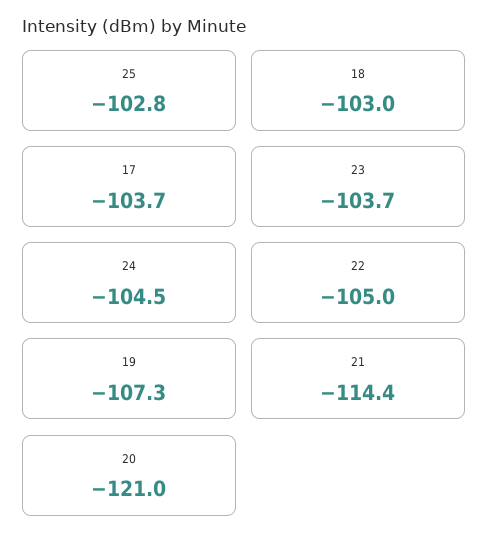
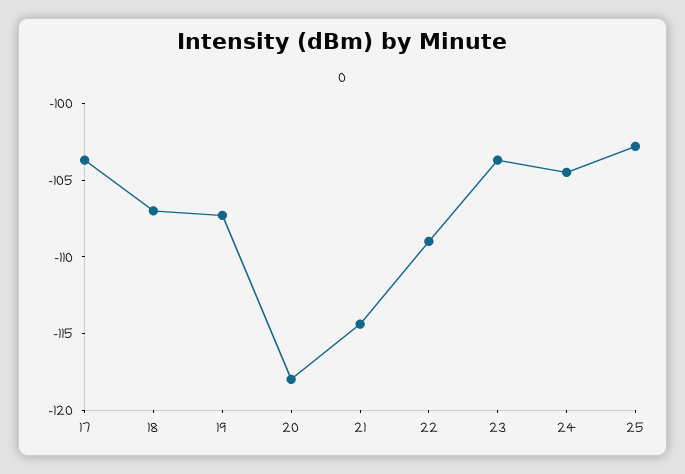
  {
    "25": -102.8,
-   "18": -103,
+   "18": -107,
    "17": -103.7,
    "23": -103.7,
    "24": -104.5,
-   "22": -105,
+   "22": -109,
    "19": -107.3,
    "21": -114.4,
-   "20": -121
+   "20": -118
  }

